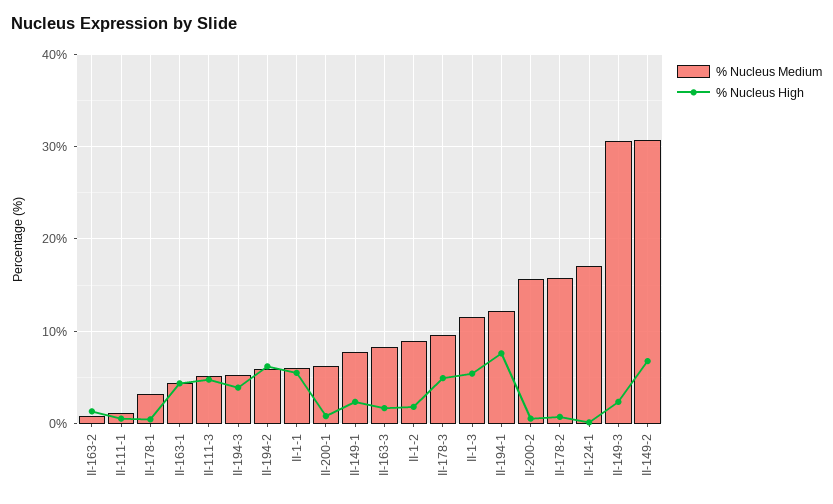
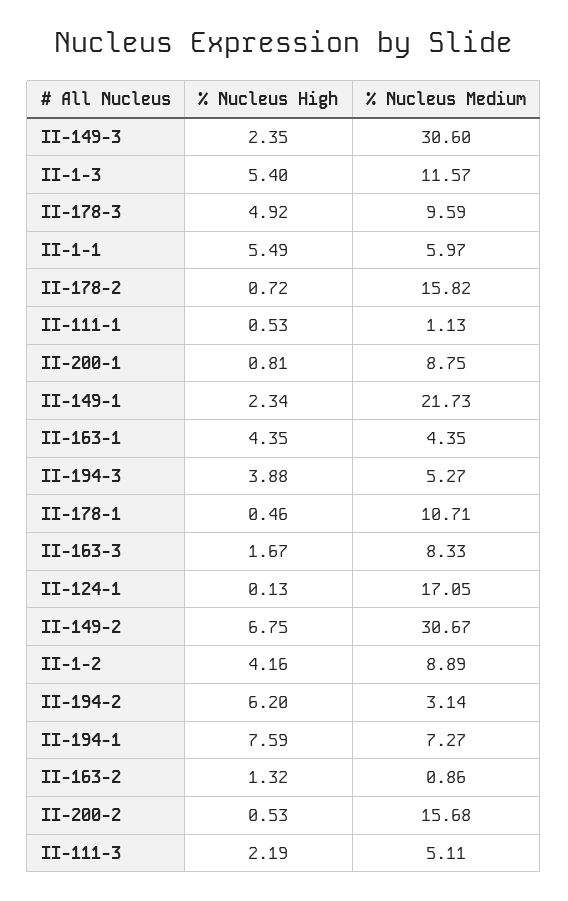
  {
    "% Nucleus Medium": {
      "II-163-2": 0.86,
      "II-111-1": 1.13,
-     "II-178-1": 3,
+     "II-178-1": 10.71,
      "II-163-1": 4.35,
      "II-111-3": 5.11,
      "II-194-3": 5.27,
-     "II-194-2": 6,
+     "II-194-2": 3.14,
      "II-1-1": 5.97,
-     "II-200-1": 6,
+     "II-200-1": 8.75,
-     "II-149-1": 8,
+     "II-149-1": 21.73,
      "II-163-3": 8.33,
      "II-1-2": 8.89,
      "II-178-3": 9.59,
      "II-1-3": 11.57,
-     "II-194-1": 12,
+     "II-194-1": 7.27,
      "II-200-2": 15.68,
      "II-178-2": 15.82,
      "II-124-1": 17.05,
      "II-149-3": 30.6,
      "II-149-2": 30.67
    },
    "% Nucleus High": {
      "II-163-2": 1.32,
      "II-111-1": 0.53,
      "II-178-1": 0.46,
      "II-163-1": 4.35,
-     "II-111-3": 5,
+     "II-111-3": 2.19,
      "II-194-3": 3.88,
      "II-194-2": 6.2,
      "II-1-1": 5.49,
      "II-200-1": 0.81,
      "II-149-1": 2.34,
      "II-163-3": 1.67,
-     "II-1-2": 2,
+     "II-1-2": 4.16,
      "II-178-3": 4.92,
      "II-1-3": 5.4,
      "II-194-1": 7.59,
      "II-200-2": 0.53,
      "II-178-2": 0.72,
      "II-124-1": 0.13,
      "II-149-3": 2.35,
      "II-149-2": 6.75
    }
  }

